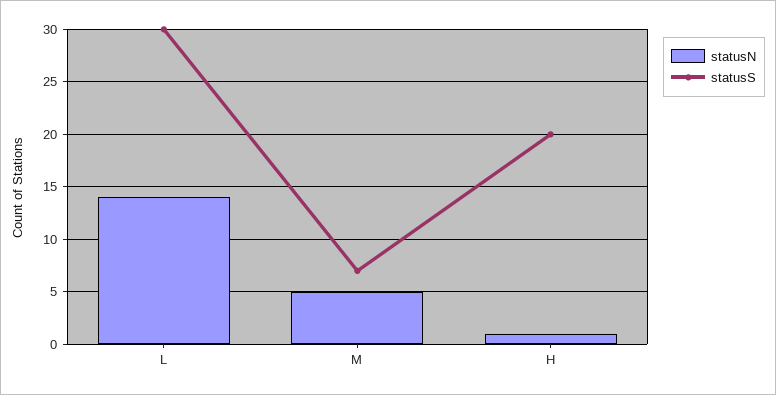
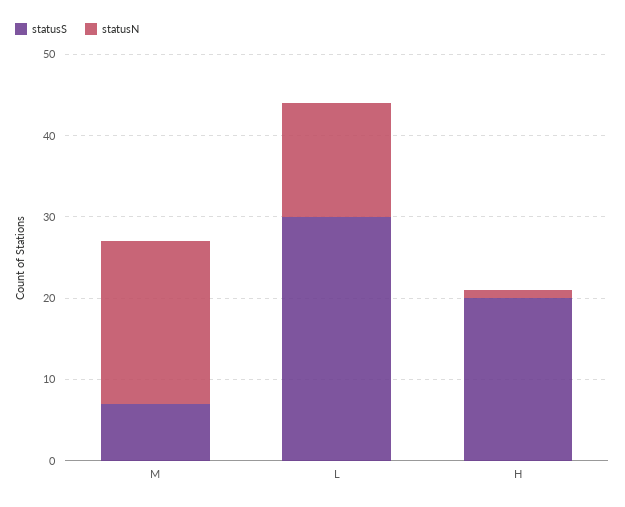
  {
    "statusN": {
      "L": 14,
-     "M": 5,
+     "M": 20,
      "H": 1
    },
    "statusS": {
      "L": 30,
      "M": 7,
      "H": 20
    }
  }

